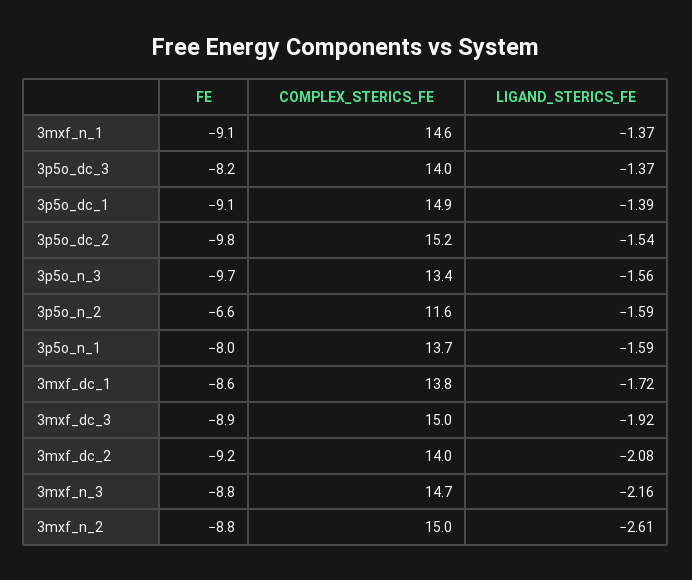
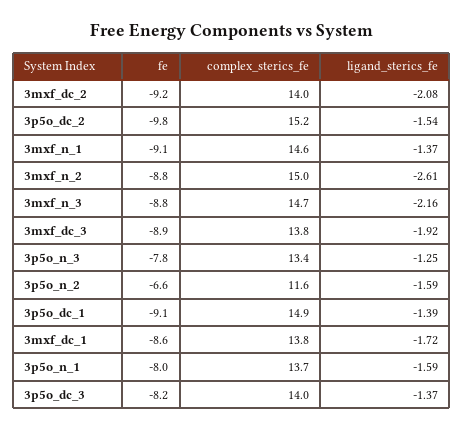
  {
    "FE": {
      "3mxf_n_1": -9.1,
      "3p5o_dc_3": -8.2,
      "3p5o_dc_1": -9.1,
      "3p5o_dc_2": -9.8,
-     "3p5o_n_3": -9.7,
+     "3p5o_n_3": -7.8,
      "3p5o_n_2": -6.6,
      "3p5o_n_1": -8,
      "3mxf_dc_1": -8.6,
      "3mxf_dc_3": -8.9,
      "3mxf_dc_2": -9.2,
      "3mxf_n_3": -8.8,
      "3mxf_n_2": -8.8
    },
    "COMPLEX_STERICS_FE": {
      "3mxf_n_1": 14.6,
      "3p5o_dc_3": 14,
      "3p5o_dc_1": 14.9,
      "3p5o_dc_2": 15.2,
      "3p5o_n_3": 13.4,
      "3p5o_n_2": 11.6,
      "3p5o_n_1": 13.7,
      "3mxf_dc_1": 13.8,
-     "3mxf_dc_3": 15,
+     "3mxf_dc_3": 13.8,
      "3mxf_dc_2": 14,
      "3mxf_n_3": 14.7,
      "3mxf_n_2": 15
    },
    "LIGAND_STERICS_FE": {
      "3mxf_n_1": -1.37,
      "3p5o_dc_3": -1.37,
      "3p5o_dc_1": -1.39,
      "3p5o_dc_2": -1.54,
-     "3p5o_n_3": -1.56,
+     "3p5o_n_3": -1.25,
      "3p5o_n_2": -1.59,
      "3p5o_n_1": -1.59,
      "3mxf_dc_1": -1.72,
      "3mxf_dc_3": -1.92,
      "3mxf_dc_2": -2.08,
      "3mxf_n_3": -2.16,
      "3mxf_n_2": -2.61
    }
  }

